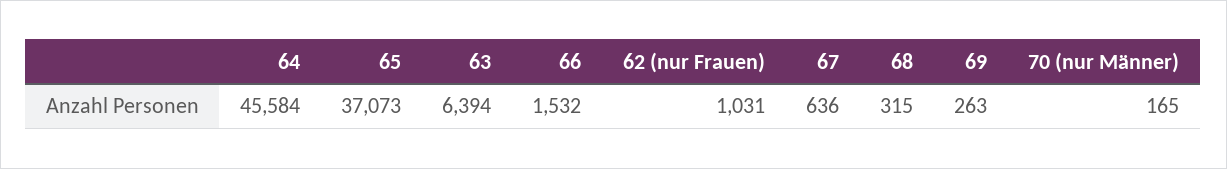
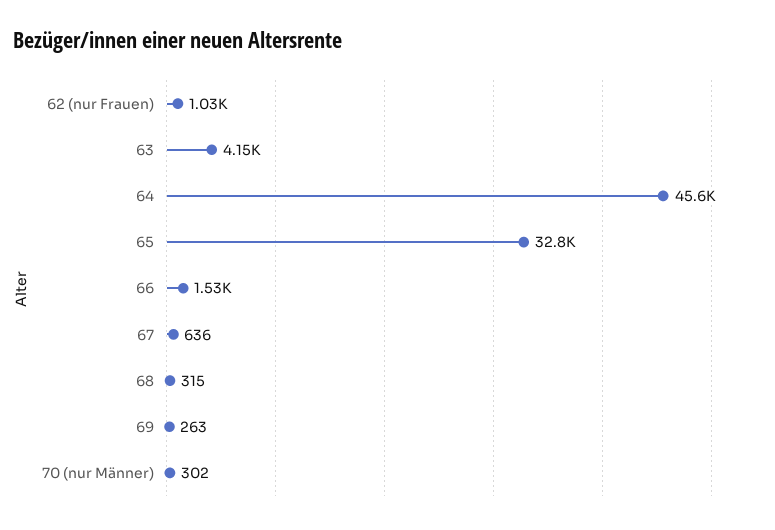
  {
    "64": 45584,
-   "65": 37073,
+   "65": 32800,
-   "63": 6394,
+   "63": 4150,
    "66": 1532,
    "62 (nur Frauen)": 1031,
    "67": 636,
    "68": 315,
    "69": 263,
-   "70 (nur Männer)": 165
+   "70 (nur Männer)": 302
  }

